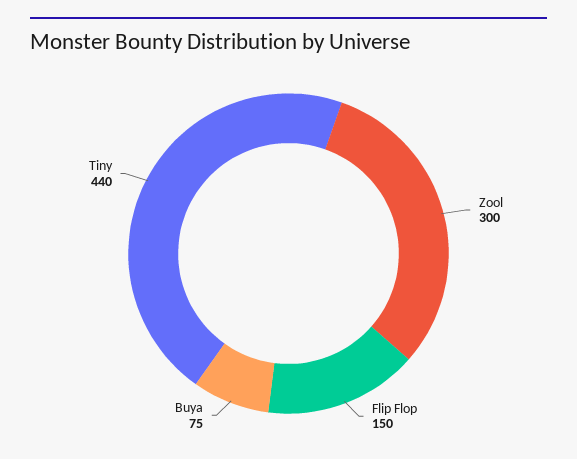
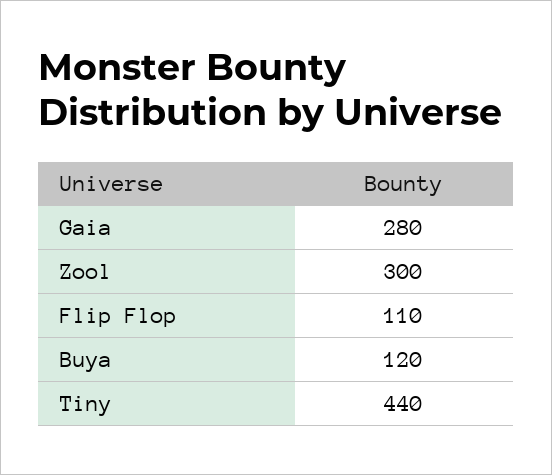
  {
    "Zool": 300,
-   "Flip Flop": 150,
+   "Flip Flop": 110,
-   "Buya": 75,
+   "Buya": 120,
-   "Tiny": 440
+   "Tiny": 440,
+   "Gaia": 280
  }

